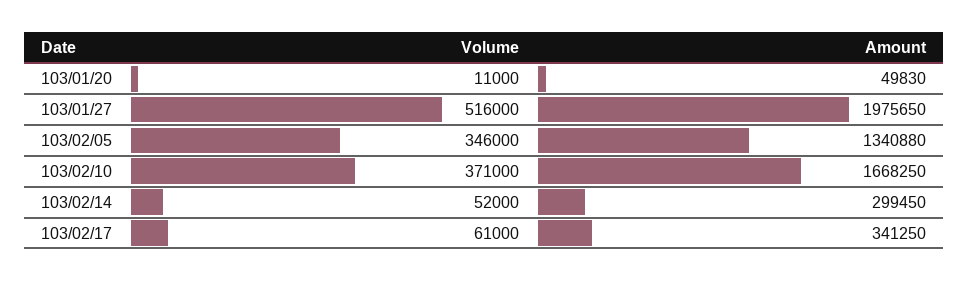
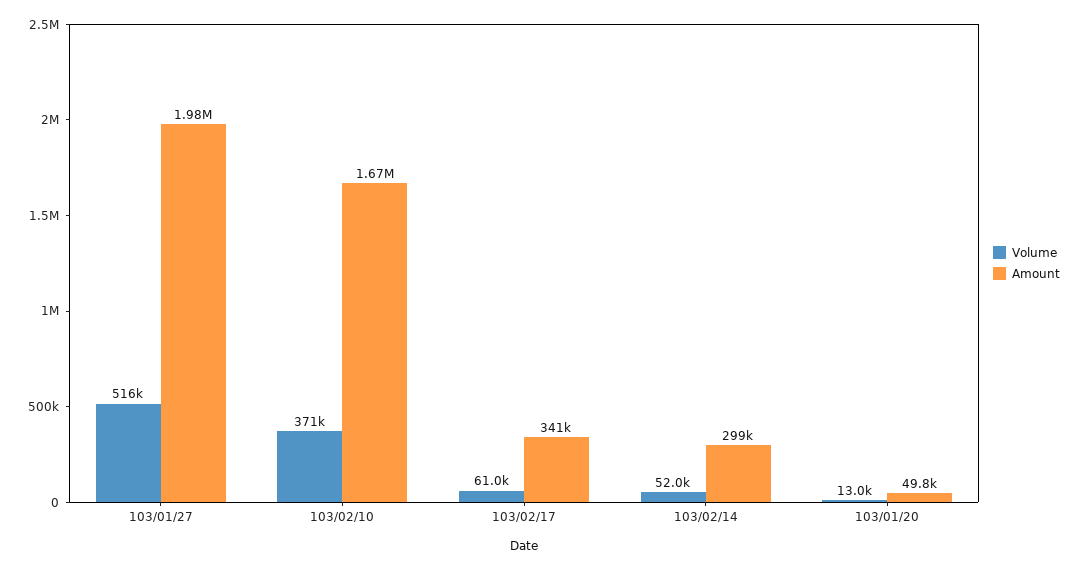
  {
    "Volume": {
-     "103/01/20": 11000,
+     "103/01/20": 13000,
      "103/01/27": 516000,
-     "103/02/05": 346000,
      "103/02/10": 371000,
      "103/02/14": 52000,
      "103/02/17": 61000
    },
    "Amount": {
      "103/01/20": 49830,
      "103/01/27": 1975650,
-     "103/02/05": 1340880,
      "103/02/10": 1668250,
      "103/02/14": 299450,
      "103/02/17": 341250
    }
  }

